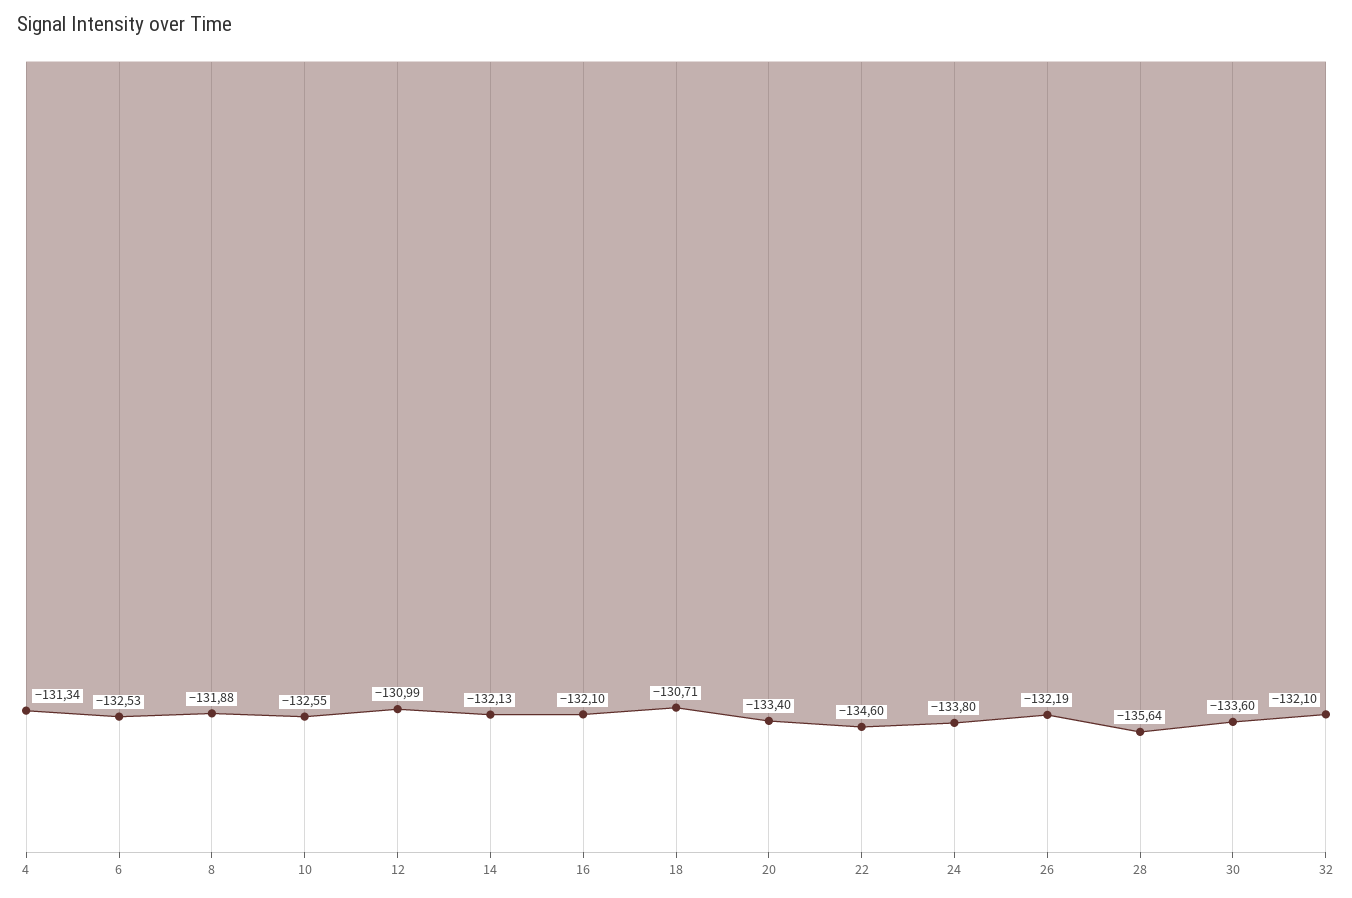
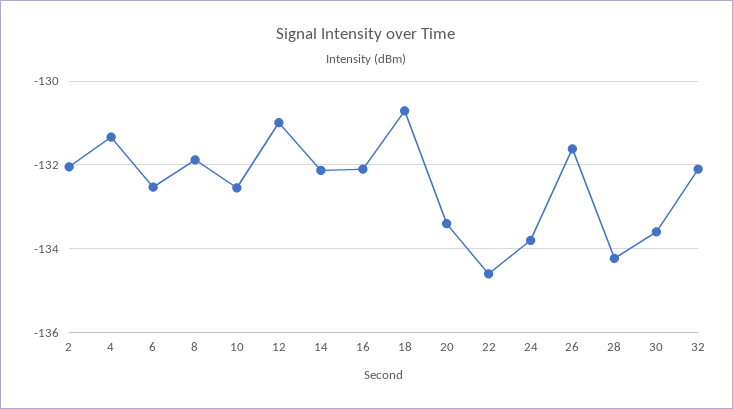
  {
    "4": -131.34,
    "6": -132.53,
    "8": -131.88,
    "10": -132.55,
    "12": -130.99,
    "14": -132.13,
    "16": -132.1,
    "18": -130.71,
    "20": -133.4,
    "22": -134.6,
    "24": -133.8,
-   "26": -132.19,
+   "26": -131.6,
-   "28": -135.64,
+   "28": -134.2,
    "30": -133.6,
-   "32": -132.1
+   "32": -132.1,
+   "2": -132
  }

